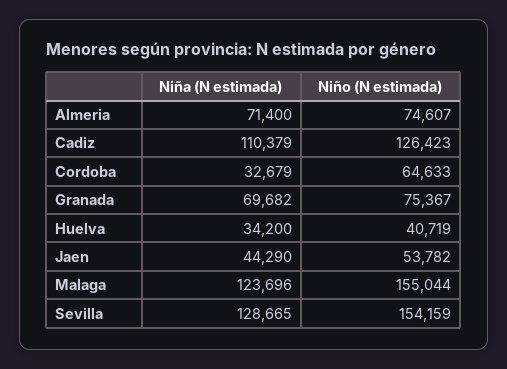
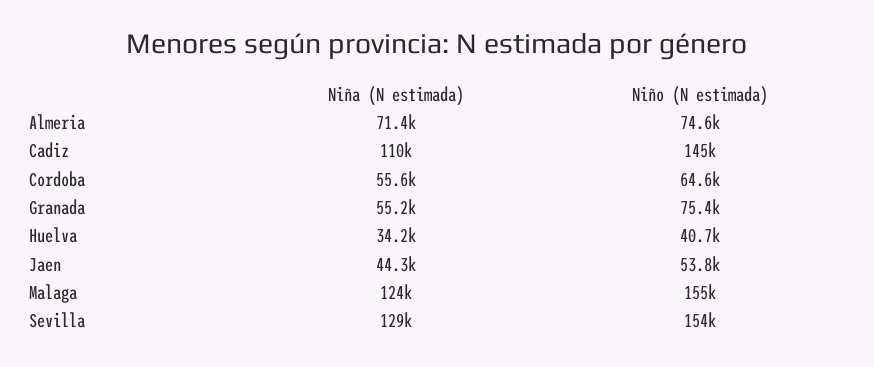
  {
    "Niña (N estimada)": {
      "Almeria": 71400,
      "Cadiz": 110379,
-     "Cordoba": 32679,
+     "Cordoba": 55600,
-     "Granada": 69682,
+     "Granada": 55200,
      "Huelva": 34200,
      "Jaen": 44290,
      "Malaga": 123696,
      "Sevilla": 128665
    },
    "Niño (N estimada)": {
      "Almeria": 74607,
-     "Cadiz": 126423,
+     "Cadiz": 145000,
      "Cordoba": 64633,
      "Granada": 75367,
      "Huelva": 40719,
      "Jaen": 53782,
      "Malaga": 155044,
      "Sevilla": 154159
    }
  }

